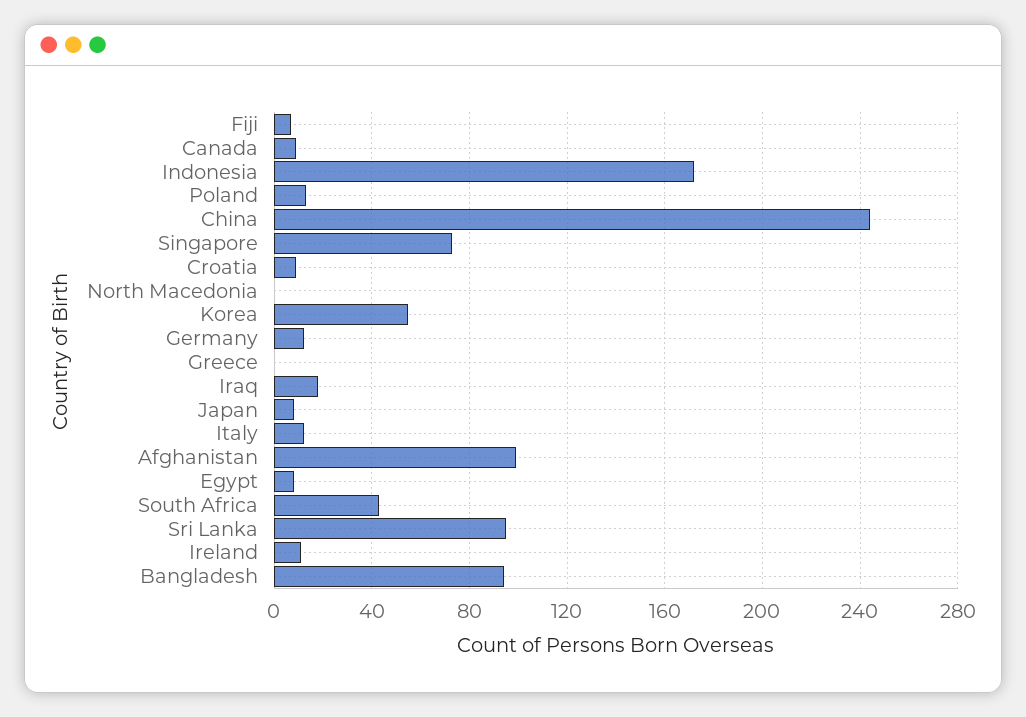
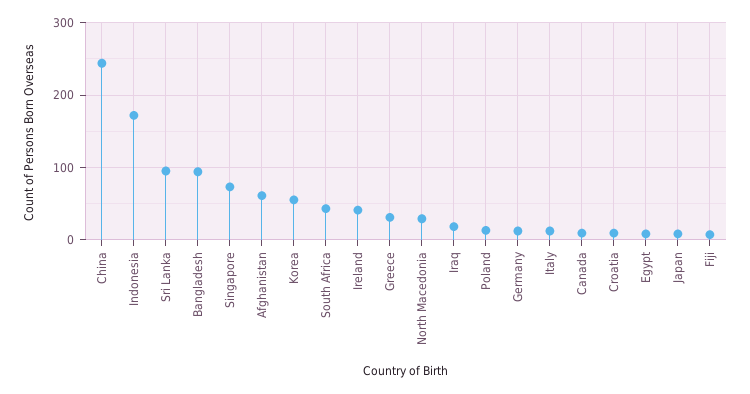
  {
    "Fiji": 5,
    "Canada": 10,
    "Indonesia": 170,
    "Poland": 15,
    "China": 245,
    "Singapore": 75,
    "Croatia": 10,
-   "North Macedonia": 0,
+   "North Macedonia": 30,
    "Korea": 55,
    "Germany": 10,
-   "Greece": 0,
+   "Greece": 30,
    "Iraq": 20,
    "Japan": 10,
    "Italy": 10,
-   "Afghanistan": 100,
+   "Afghanistan": 60,
    "Egypt": 10,
    "South Africa": 45,
    "Sri Lanka": 95,
-   "Ireland": 10,
+   "Ireland": 40,
    "Bangladesh": 95
  }

